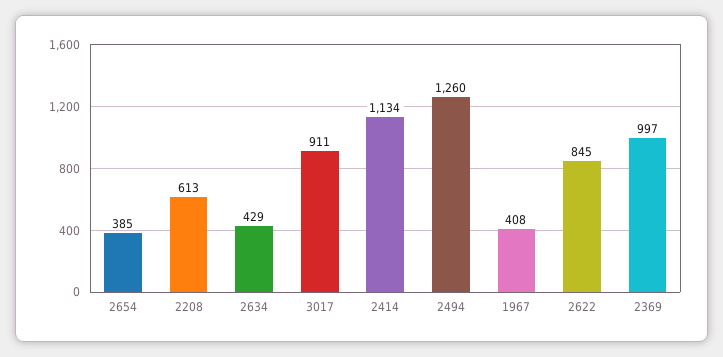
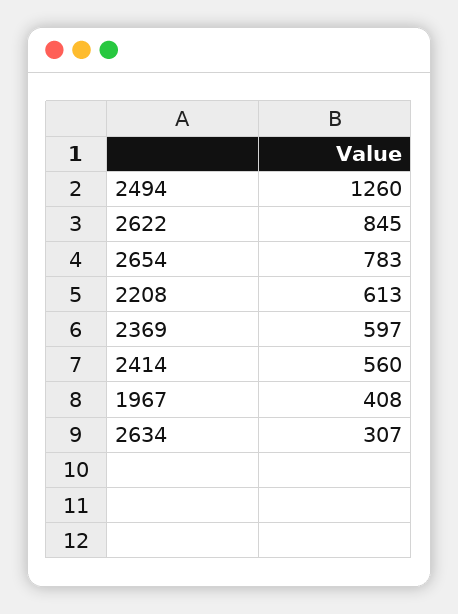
  {
-   "2654": 385,
+   "2654": 783,
    "2208": 613,
-   "2634": 429,
+   "2634": 307,
-   "3017": 911,
-   "2414": 1134,
+   "2414": 560,
    "2494": 1260,
    "1967": 408,
    "2622": 845,
-   "2369": 997
+   "2369": 597
  }

